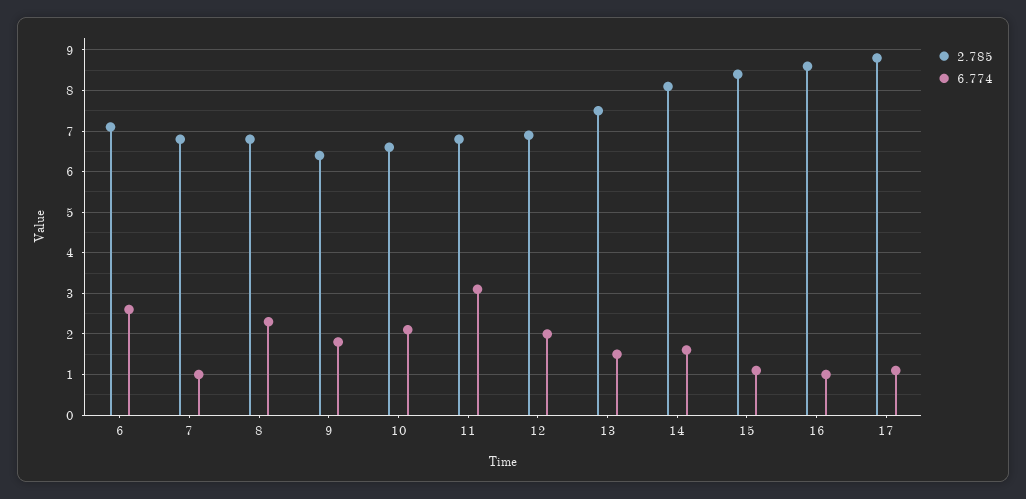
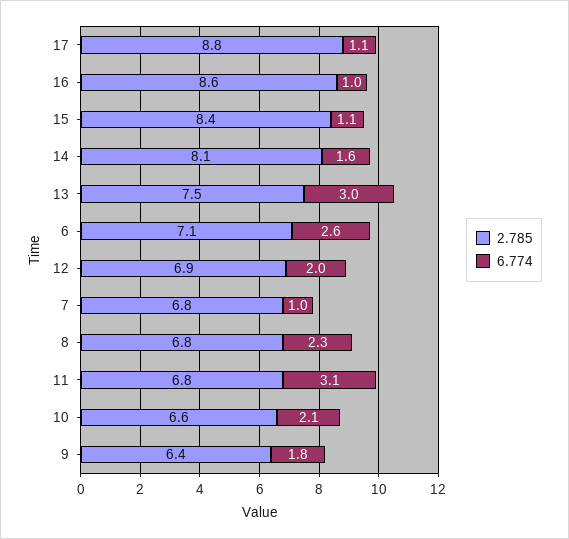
  {
    "2.785": {
      "6": 7.1,
      "7": 6.8,
      "8": 6.8,
      "9": 6.4,
      "10": 6.6,
      "11": 6.8,
      "12": 6.9,
      "13": 7.5,
      "14": 8.1,
      "15": 8.4,
      "16": 8.6,
      "17": 8.8
    },
    "6.774": {
      "6": 2.6,
      "7": 1,
      "8": 2.3,
      "9": 1.8,
      "10": 2.1,
      "11": 3.1,
      "12": 2,
-     "13": 1.5,
+     "13": 3,
      "14": 1.6,
      "15": 1.1,
      "16": 1,
      "17": 1.1
    }
  }

